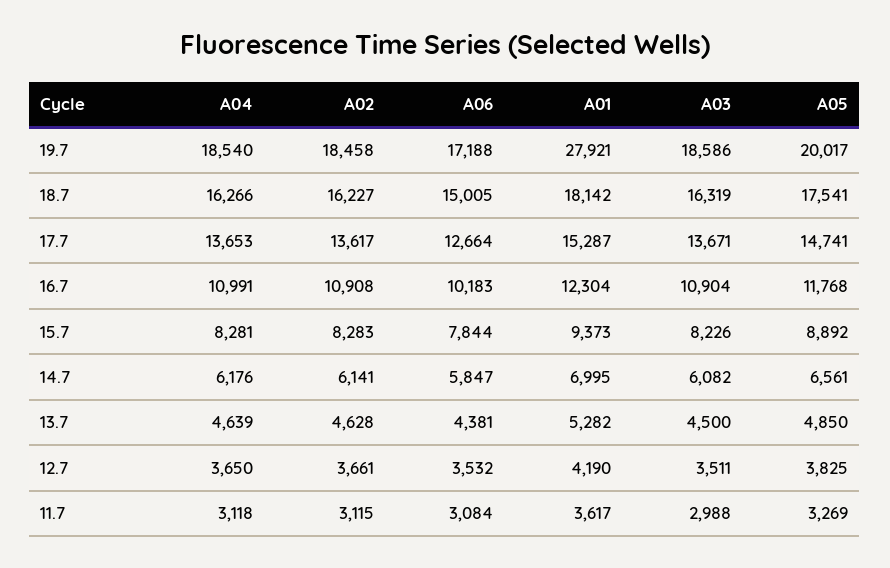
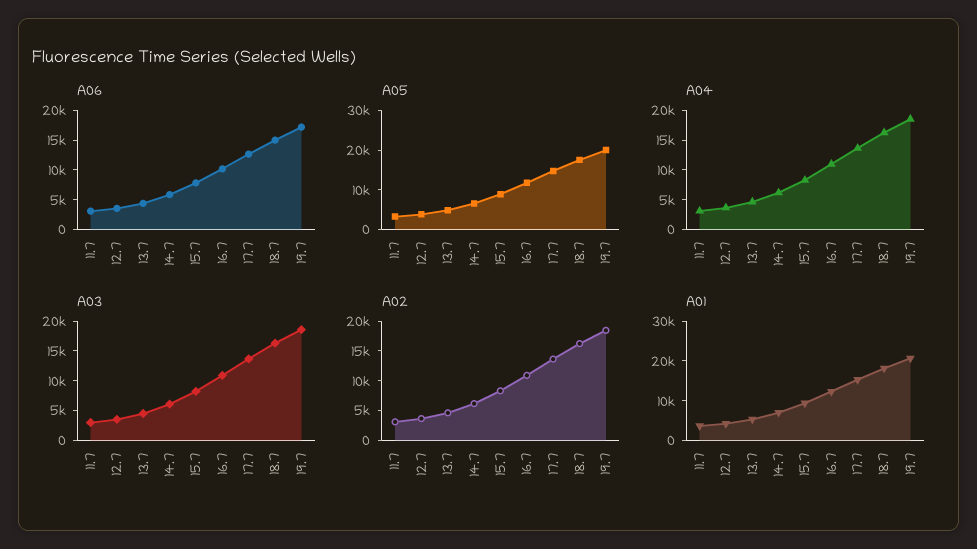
  {
    "A04": {
      "19.7": 18540,
      "18.7": 16266,
      "17.7": 13653,
      "16.7": 10991,
      "15.7": 8281,
      "14.7": 6176,
      "13.7": 4639,
      "12.7": 3650,
      "11.7": 3118
    },
    "A02": {
      "19.7": 18458,
      "18.7": 16227,
      "17.7": 13617,
      "16.7": 10908,
      "15.7": 8283,
      "14.7": 6141,
      "13.7": 4628,
      "12.7": 3661,
      "11.7": 3115
    },
    "A06": {
      "19.7": 17188,
      "18.7": 15005,
      "17.7": 12664,
      "16.7": 10183,
      "15.7": 7844,
      "14.7": 5847,
      "13.7": 4381,
      "12.7": 3532,
      "11.7": 3084
    },
    "A01": {
-     "19.7": 27921,
+     "19.7": 20000,
      "18.7": 18142,
      "17.7": 15287,
      "16.7": 12304,
      "15.7": 9373,
      "14.7": 6995,
      "13.7": 5282,
      "12.7": 4190,
      "11.7": 3617
    },
    "A03": {
      "19.7": 18586,
      "18.7": 16319,
      "17.7": 13671,
      "16.7": 10904,
      "15.7": 8226,
      "14.7": 6082,
      "13.7": 4500,
      "12.7": 3511,
      "11.7": 2988
    },
    "A05": {
      "19.7": 20017,
      "18.7": 17541,
      "17.7": 14741,
      "16.7": 11768,
      "15.7": 8892,
      "14.7": 6561,
      "13.7": 4850,
      "12.7": 3825,
      "11.7": 3269
    }
  }

